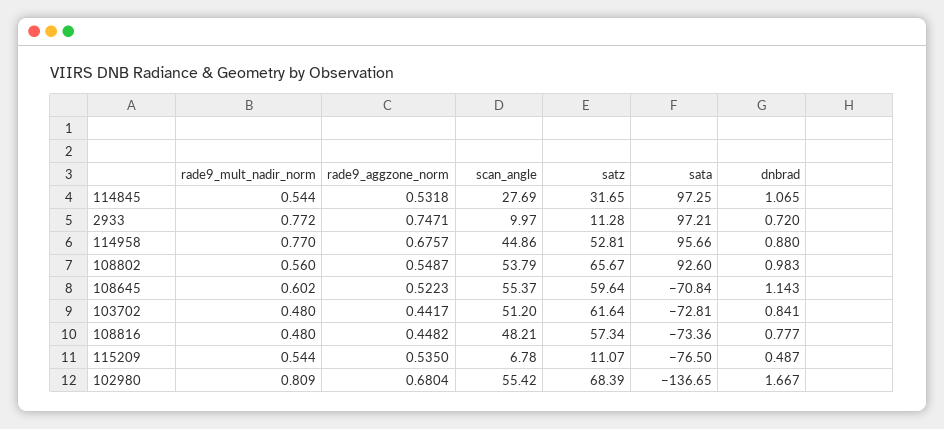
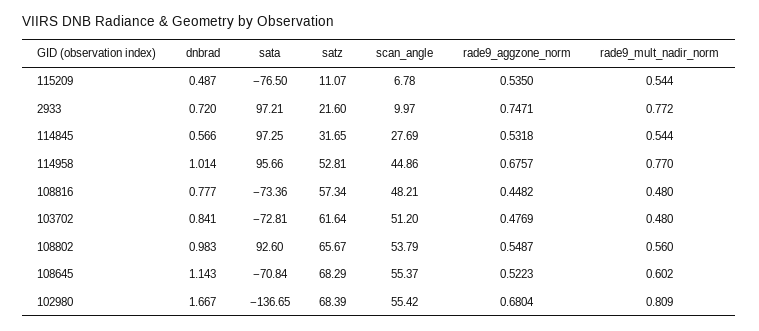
  {
    "rade9_mult_nadir_norm": {
      "114845": 0.544,
      "2933": 0.772,
      "114958": 0.77,
      "108802": 0.56,
      "108645": 0.602,
      "103702": 0.48,
      "108816": 0.48,
      "115209": 0.544,
      "102980": 0.809
    },
    "rade9_aggzone_norm": {
      "114845": 0.5318,
      "2933": 0.7471,
      "114958": 0.6757,
      "108802": 0.5487,
      "108645": 0.5223,
-     "103702": 0.4417,
+     "103702": 0.4769,
      "108816": 0.4482,
      "115209": 0.535,
      "102980": 0.6804
    },
    "scan_angle": {
      "114845": 27.69,
      "2933": 9.97,
      "114958": 44.86,
      "108802": 53.79,
      "108645": 55.37,
      "103702": 51.2,
      "108816": 48.21,
      "115209": 6.78,
      "102980": 55.42
    },
    "satz": {
      "114845": 31.65,
-     "2933": 11.28,
+     "2933": 21.6,
      "114958": 52.81,
      "108802": 65.67,
-     "108645": 59.64,
+     "108645": 68.29,
      "103702": 61.64,
      "108816": 57.34,
      "115209": 11.07,
      "102980": 68.39
    },
    "sata": {
      "114845": 97.25,
      "2933": 97.21,
      "114958": 95.66,
      "108802": 92.6,
      "108645": -70.84,
      "103702": -72.81,
      "108816": -73.36,
      "115209": -76.5,
      "102980": -136.65
    },
    "dnbrad": {
-     "114845": 1.065,
+     "114845": 0.566,
      "2933": 0.72,
-     "114958": 0.88,
+     "114958": 1.014,
      "108802": 0.983,
      "108645": 1.143,
      "103702": 0.841,
      "108816": 0.777,
      "115209": 0.487,
      "102980": 1.667
    }
  }

